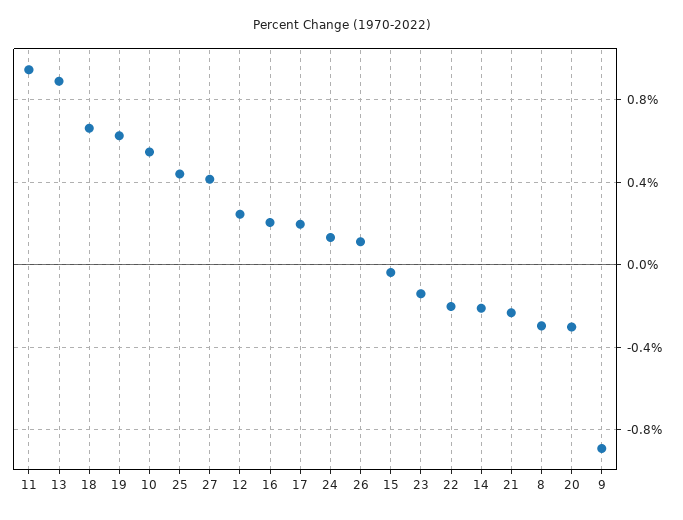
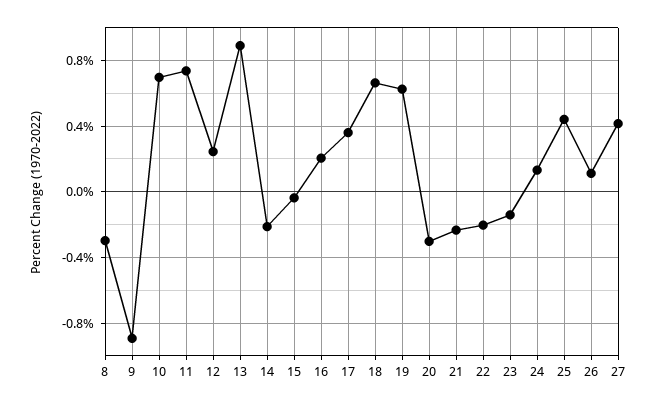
  {
-   "11": 0.95,
+   "11": 0.75,
    "13": 0.9,
    "18": 0.65,
    "19": 0.65,
-   "10": 0.55,
+   "10": 0.7,
    "25": 0.45,
    "27": 0.4,
    "12": 0.25,
    "16": 0.2,
-   "17": 0.2,
+   "17": 0.35,
    "24": 0.15,
    "26": 0.1,
    "15": -0.05,
    "23": -0.15,
    "22": -0.2,
    "14": -0.2,
    "21": -0.25,
    "8": -0.3,
    "20": -0.3,
    "9": -0.9
  }

